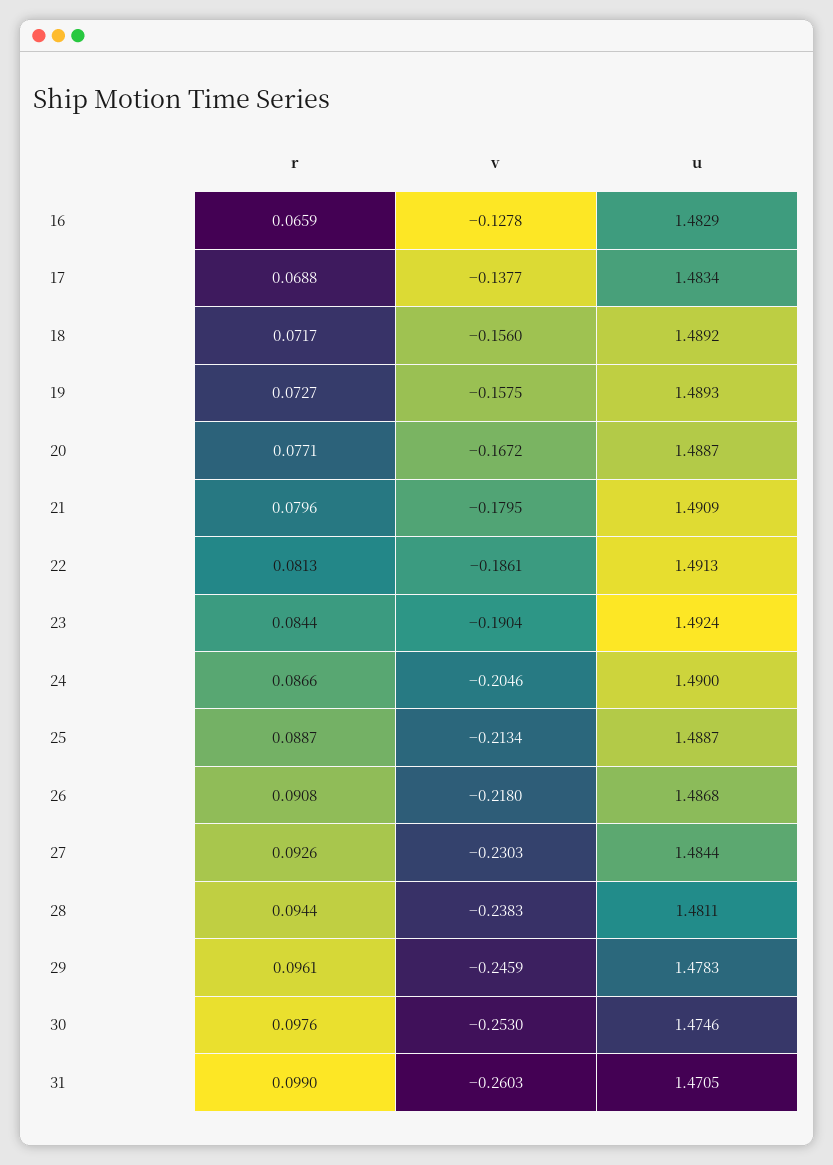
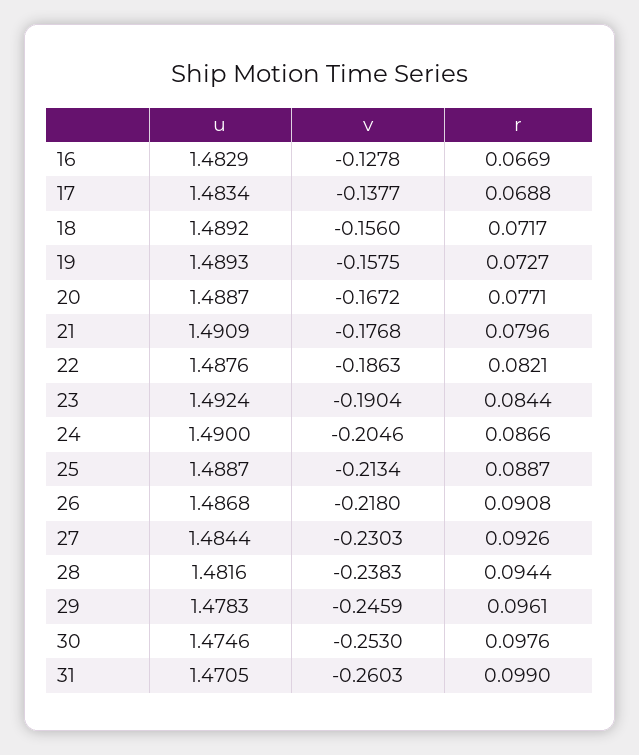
  {
    "r": {
-     "16": 0.0659,
+     "16": 0.0669,
      "17": 0.0688,
      "18": 0.0717,
      "19": 0.0727,
      "20": 0.0771,
      "21": 0.0796,
-     "22": 0.0813,
+     "22": 0.0821,
      "23": 0.0844,
      "24": 0.0866,
      "25": 0.0887,
      "26": 0.0908,
      "27": 0.0926,
      "28": 0.0944,
      "29": 0.0961,
      "30": 0.0976,
      "31": 0.099
    },
    "v": {
      "16": -0.1278,
      "17": -0.1377,
      "18": -0.156,
      "19": -0.1575,
      "20": -0.1672,
-     "21": -0.1795,
+     "21": -0.1768,
-     "22": -0.1861,
+     "22": -0.1863,
      "23": -0.1904,
      "24": -0.2046,
      "25": -0.2134,
      "26": -0.218,
      "27": -0.2303,
      "28": -0.2383,
      "29": -0.2459,
      "30": -0.253,
      "31": -0.2603
    },
    "u": {
      "16": 1.4829,
      "17": 1.4834,
      "18": 1.4892,
      "19": 1.4893,
      "20": 1.4887,
      "21": 1.4909,
-     "22": 1.4913,
+     "22": 1.4876,
      "23": 1.4924,
      "24": 1.49,
      "25": 1.4887,
      "26": 1.4868,
      "27": 1.4844,
-     "28": 1.4811,
+     "28": 1.4816,
      "29": 1.4783,
      "30": 1.4746,
      "31": 1.4705
    }
  }

